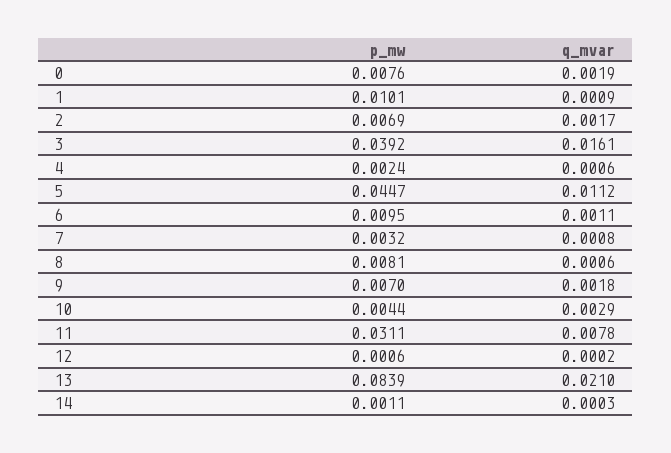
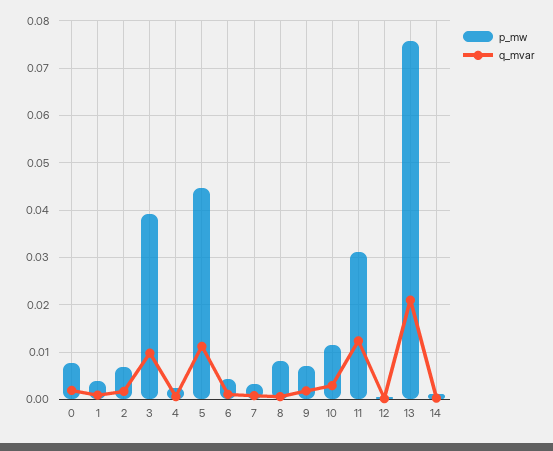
  {
    "p_mw": {
      "0": 0.0076,
-     "1": 0.0101,
+     "1": 0.004,
      "2": 0.0069,
      "3": 0.0392,
      "4": 0.0024,
      "5": 0.0447,
-     "6": 0.0095,
+     "6": 0.004,
      "7": 0.0032,
      "8": 0.0081,
      "9": 0.007,
-     "10": 0.0044,
+     "10": 0.012,
      "11": 0.0311,
      "12": 0.0006,
-     "13": 0.0839,
+     "13": 0.076,
      "14": 0.0011
    },
    "q_mvar": {
      "0": 0.0019,
      "1": 0.0009,
      "2": 0.0017,
-     "3": 0.0161,
+     "3": 0.01,
      "4": 0.0006,
      "5": 0.0112,
      "6": 0.0011,
      "7": 0.0008,
      "8": 0.0006,
      "9": 0.0018,
      "10": 0.0029,
-     "11": 0.0078,
+     "11": 0.012,
      "12": 0.0002,
      "13": 0.021,
      "14": 0.0003
    }
  }

